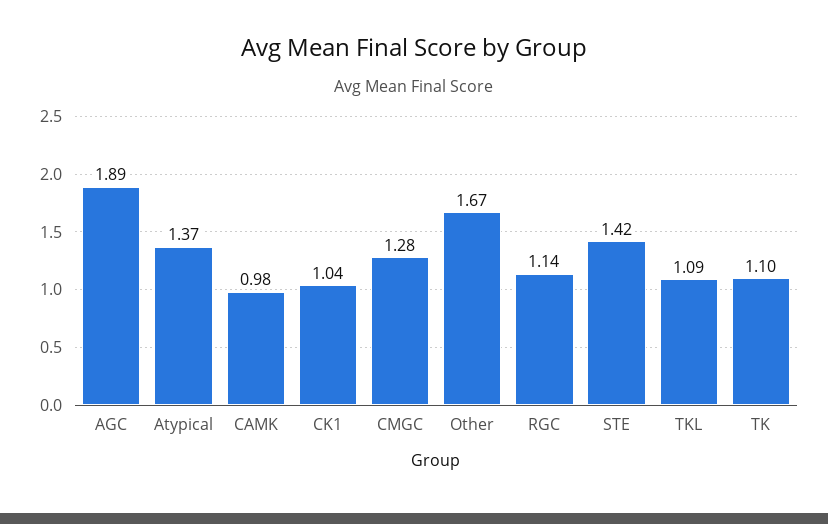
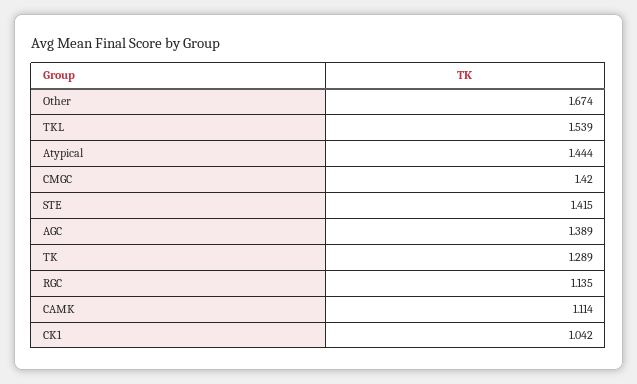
  {
-   "AGC": 1.89,
+   "AGC": 1.389,
-   "Atypical": 1.37,
+   "Atypical": 1.444,
-   "CAMK": 0.98,
+   "CAMK": 1.114,
    "CK1": 1.042,
-   "CMGC": 1.28,
+   "CMGC": 1.42,
    "Other": 1.674,
    "RGC": 1.135,
    "STE": 1.415,
-   "TKL": 1.09,
+   "TKL": 1.539,
-   "TK": 1.1
+   "TK": 1.289
  }

